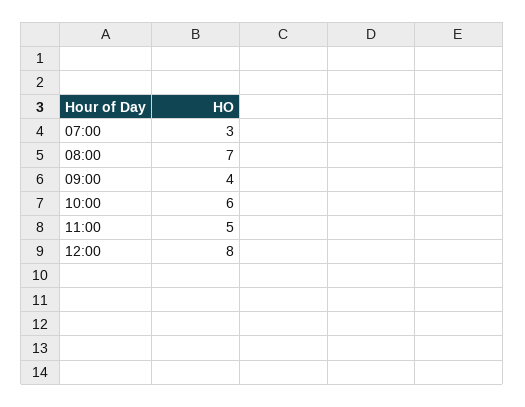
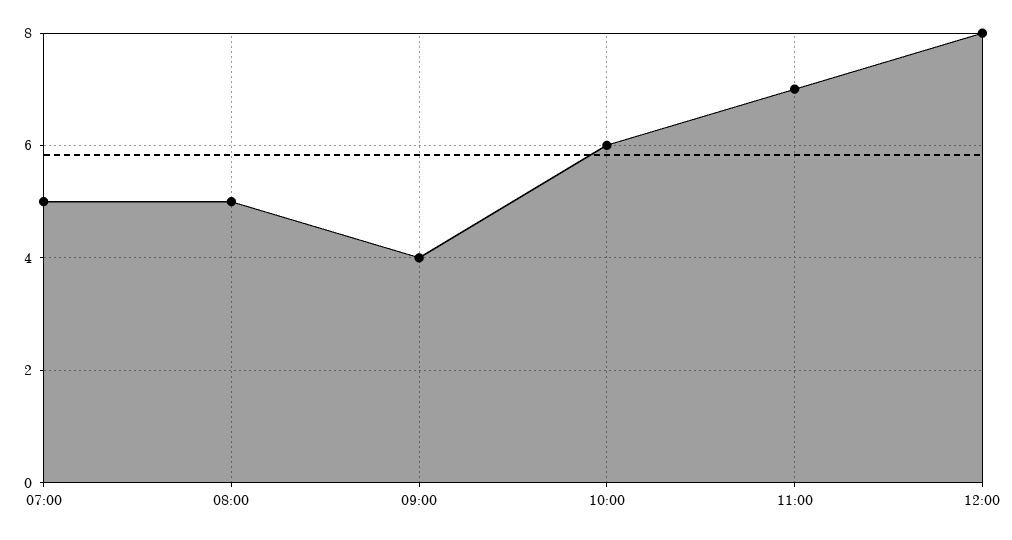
  {
-   "07:00": 3,
+   "07:00": 5,
-   "08:00": 7,
+   "08:00": 5,
    "09:00": 4,
    "10:00": 6,
-   "11:00": 5,
+   "11:00": 7,
    "12:00": 8
  }

